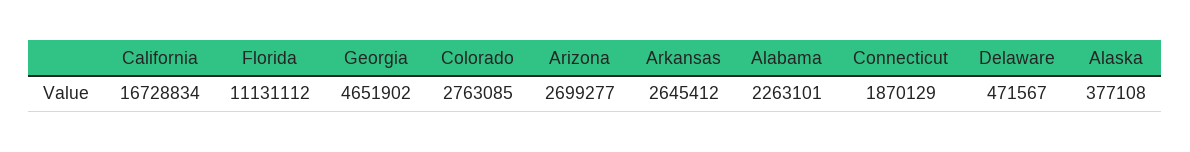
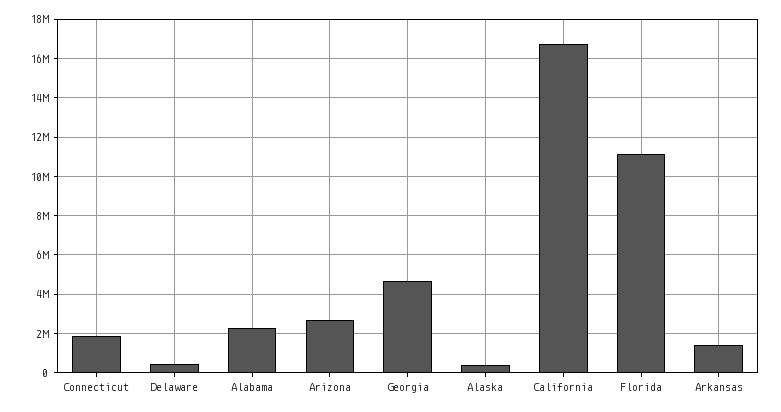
  {
    "California": 16728834,
    "Florida": 11131112,
    "Georgia": 4651902,
-   "Colorado": 2763085,
    "Arizona": 2699277,
-   "Arkansas": 2645412,
+   "Arkansas": 1500000,
    "Alabama": 2263101,
    "Connecticut": 1870129,
    "Delaware": 471567,
    "Alaska": 377108
  }

